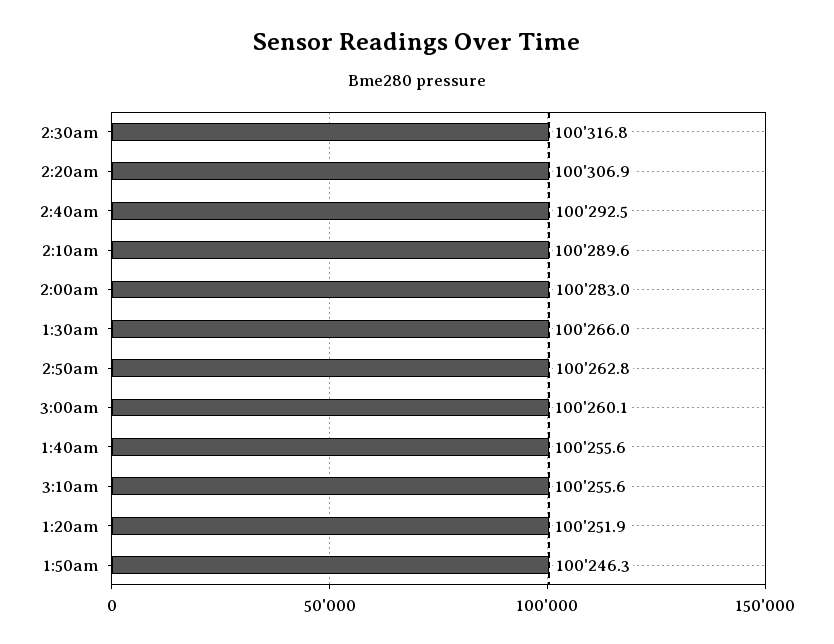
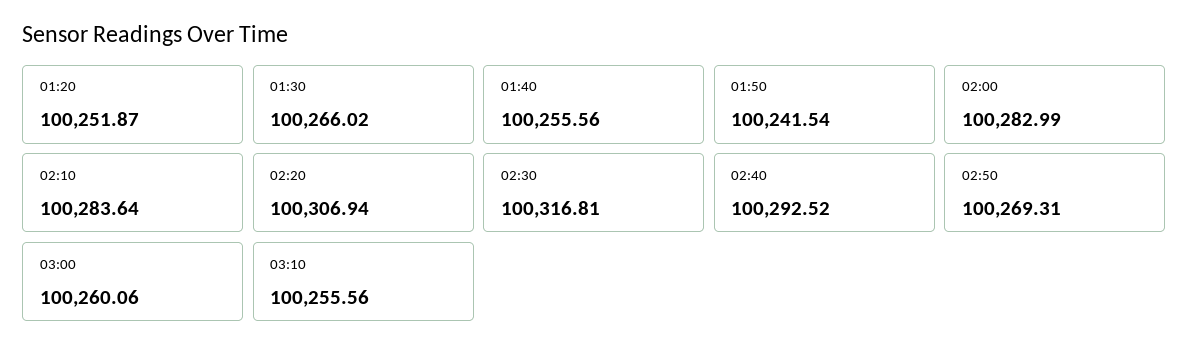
  {
    "2:30am": 100316.81,
    "2:20am": 100306.94,
    "2:40am": 100292.52,
-   "2:10am": 100289.6,
+   "2:10am": 100283.64,
    "2:00am": 100282.99,
    "1:30am": 100266.02,
-   "2:50am": 100262.8,
+   "2:50am": 100269.31,
    "3:00am": 100260.06,
    "1:40am": 100255.56,
    "3:10am": 100255.56,
    "1:20am": 100251.87,
-   "1:50am": 100246.3
+   "1:50am": 100241.54
  }

